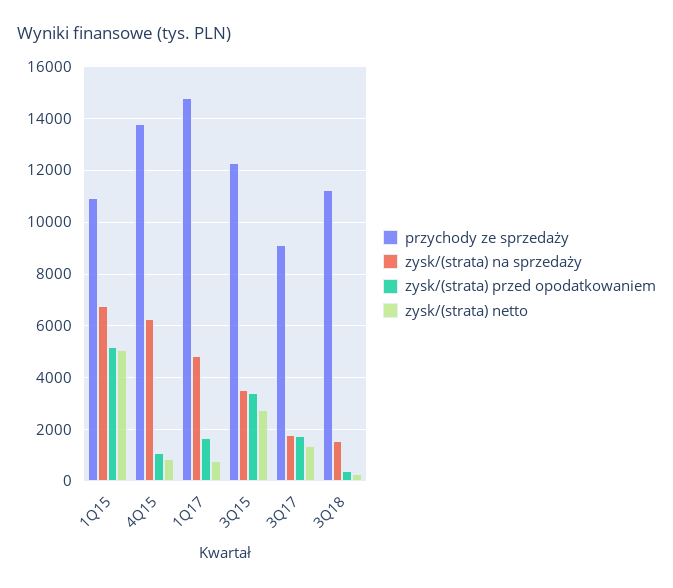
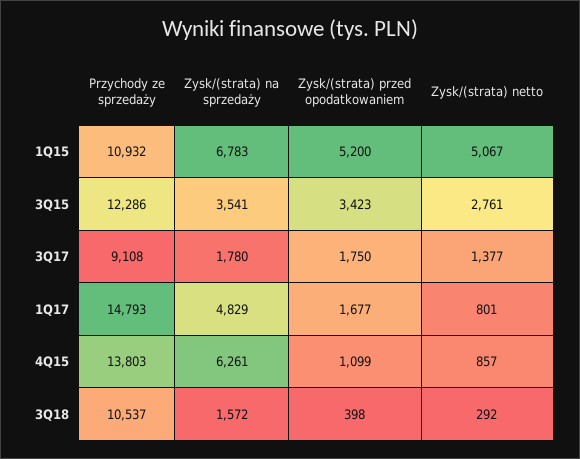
  {
    "przychody ze sprzedaży": {
      "1Q15": 10932,
      "4Q15": 13803,
      "1Q17": 14793,
      "3Q15": 12286,
      "3Q17": 9108,
-     "3Q18": 11250
+     "3Q18": 10537
    },
    "zysk/(strata) na sprzedaży": {
      "1Q15": 6783,
      "4Q15": 6261,
      "1Q17": 4829,
      "3Q15": 3541,
      "3Q17": 1780,
      "3Q18": 1572
    },
    "zysk/(strata) przed opodatkowaniem": {
      "1Q15": 5200,
      "4Q15": 1099,
      "1Q17": 1677,
      "3Q15": 3423,
      "3Q17": 1750,
      "3Q18": 398
    },
    "zysk/(strata) netto": {
      "1Q15": 5067,
      "4Q15": 857,
      "1Q17": 801,
      "3Q15": 2761,
      "3Q17": 1377,
      "3Q18": 292
    }
  }

